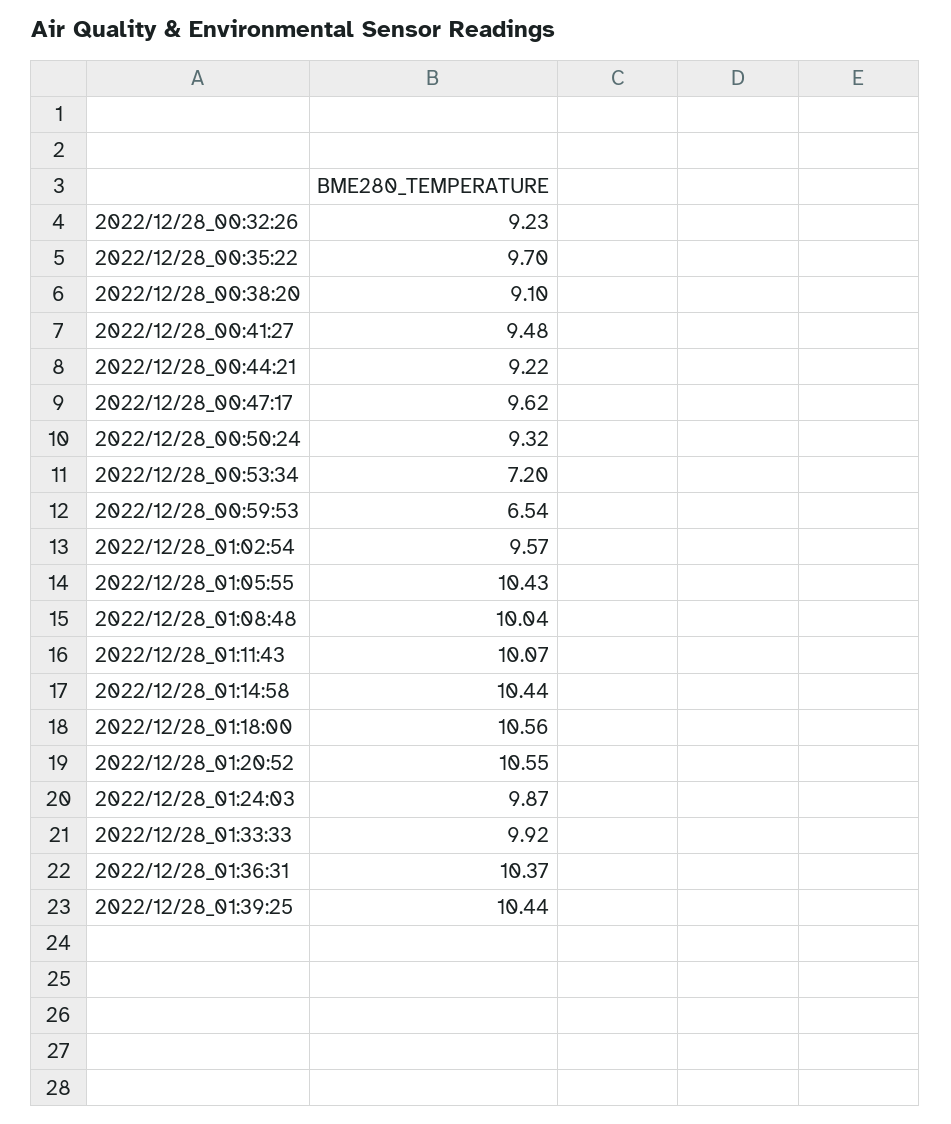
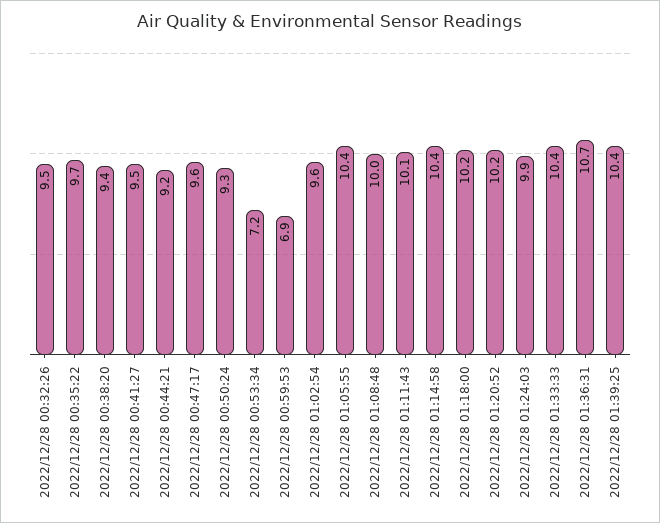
  {
-   "2022/12/28_00:32:26": 9.23,
+   "2022/12/28_00:32:26": 9.5,
    "2022/12/28_00:35:22": 9.7,
-   "2022/12/28_00:38:20": 9.1,
+   "2022/12/28_00:38:20": 9.4,
    "2022/12/28_00:41:27": 9.48,
    "2022/12/28_00:44:21": 9.22,
    "2022/12/28_00:47:17": 9.62,
    "2022/12/28_00:50:24": 9.32,
    "2022/12/28_00:53:34": 7.2,
-   "2022/12/28_00:59:53": 6.54,
+   "2022/12/28_00:59:53": 6.9,
    "2022/12/28_01:02:54": 9.57,
    "2022/12/28_01:05:55": 10.43,
    "2022/12/28_01:08:48": 10.04,
    "2022/12/28_01:11:43": 10.07,
    "2022/12/28_01:14:58": 10.44,
-   "2022/12/28_01:18:00": 10.56,
+   "2022/12/28_01:18:00": 10.2,
-   "2022/12/28_01:20:52": 10.55,
+   "2022/12/28_01:20:52": 10.2,
    "2022/12/28_01:24:03": 9.87,
-   "2022/12/28_01:33:33": 9.92,
+   "2022/12/28_01:33:33": 10.4,
-   "2022/12/28_01:36:31": 10.37,
+   "2022/12/28_01:36:31": 10.7,
    "2022/12/28_01:39:25": 10.44
  }

